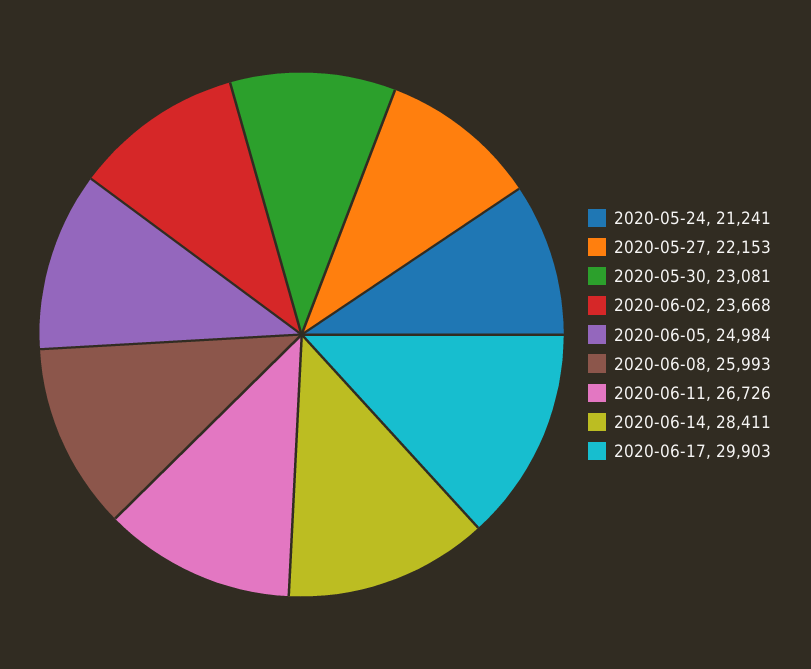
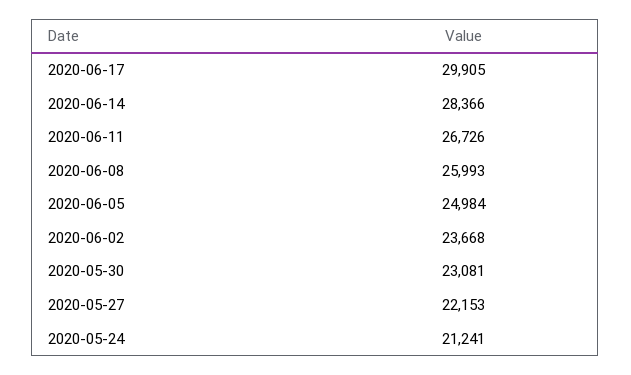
  {
    "2020-05-24": 21241,
    "2020-05-27": 22153,
    "2020-05-30": 23081,
    "2020-06-02": 23668,
    "2020-06-05": 24984,
    "2020-06-08": 25993,
    "2020-06-11": 26726,
-   "2020-06-14": 28411,
+   "2020-06-14": 28366,
-   "2020-06-17": 29903
+   "2020-06-17": 29905
  }

